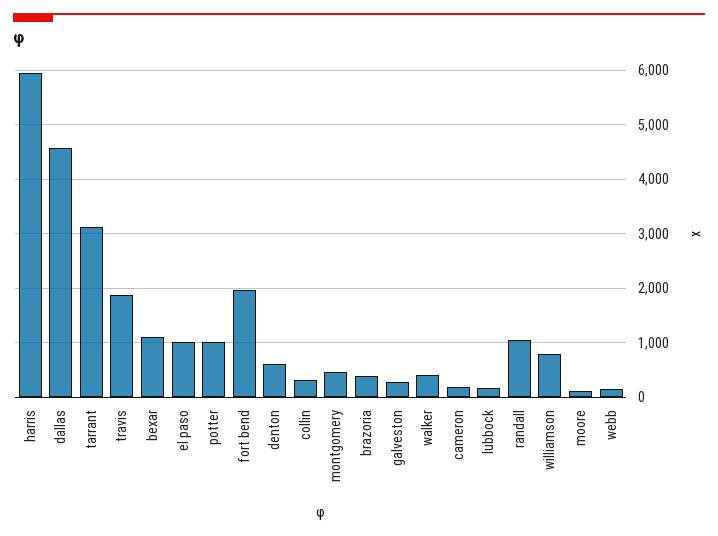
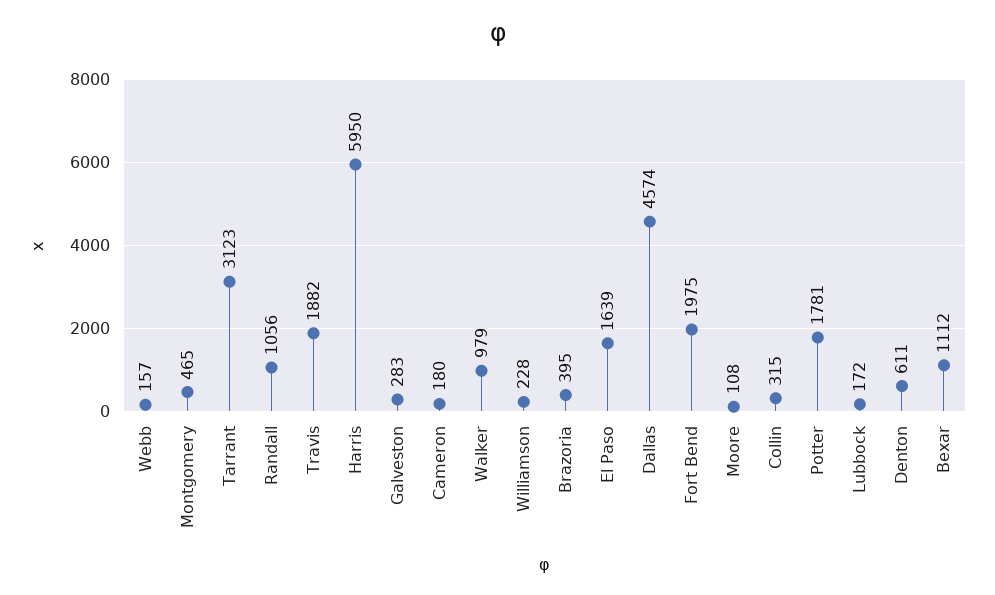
  {
    "harris": 5950,
    "dallas": 4574,
    "tarrant": 3123,
    "travis": 1882,
    "bexar": 1112,
-   "el paso": 1000,
+   "el paso": 1639,
-   "potter": 1000,
+   "potter": 1781,
    "fort bend": 1975,
    "denton": 611,
    "collin": 315,
    "montgomery": 465,
    "brazoria": 395,
    "galveston": 283,
-   "walker": 400,
+   "walker": 979,
    "cameron": 180,
    "lubbock": 172,
    "randall": 1056,
-   "williamson": 800,
+   "williamson": 228,
    "moore": 108,
    "webb": 157
  }

